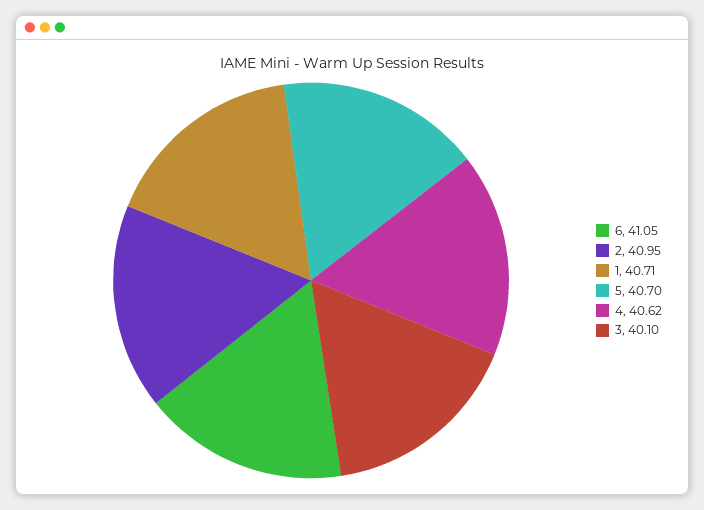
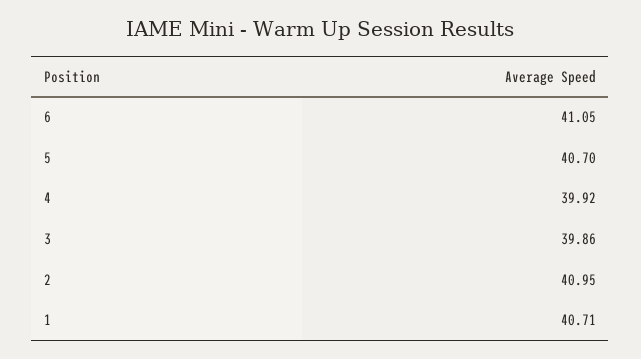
  {
    "6": 41.05,
    "2": 40.95,
    "1": 40.71,
    "5": 40.7,
-   "4": 40.62,
+   "4": 39.92,
-   "3": 40.1
+   "3": 39.86
  }

